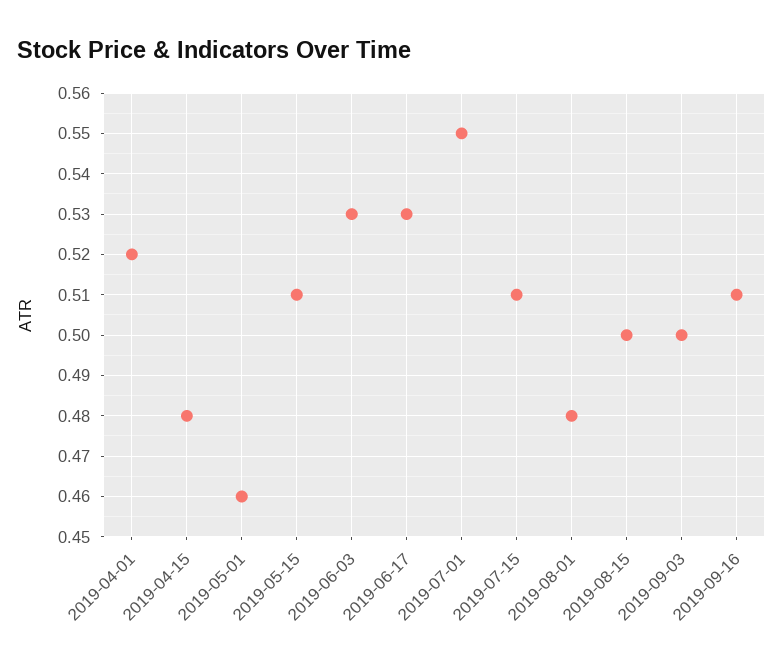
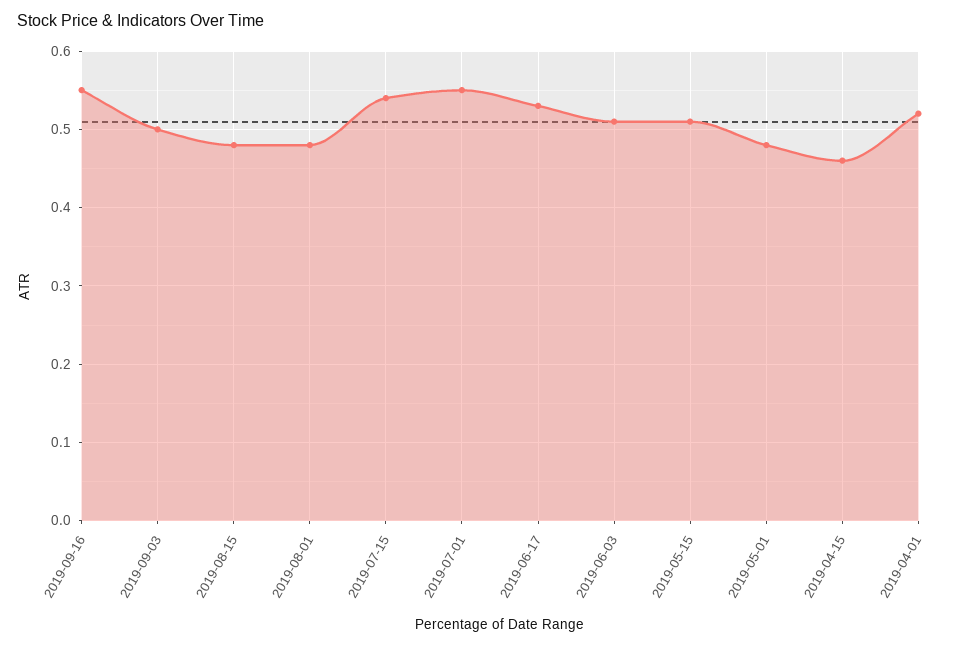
  {
    "2019-04-01": 0.52,
-   "2019-04-15": 0.48,
+   "2019-04-15": 0.46,
-   "2019-05-01": 0.46,
+   "2019-05-01": 0.48,
    "2019-05-15": 0.51,
-   "2019-06-03": 0.53,
+   "2019-06-03": 0.51,
    "2019-06-17": 0.53,
    "2019-07-01": 0.55,
-   "2019-07-15": 0.51,
+   "2019-07-15": 0.54,
    "2019-08-01": 0.48,
-   "2019-08-15": 0.5,
+   "2019-08-15": 0.48,
    "2019-09-03": 0.5,
-   "2019-09-16": 0.51
+   "2019-09-16": 0.55
  }

